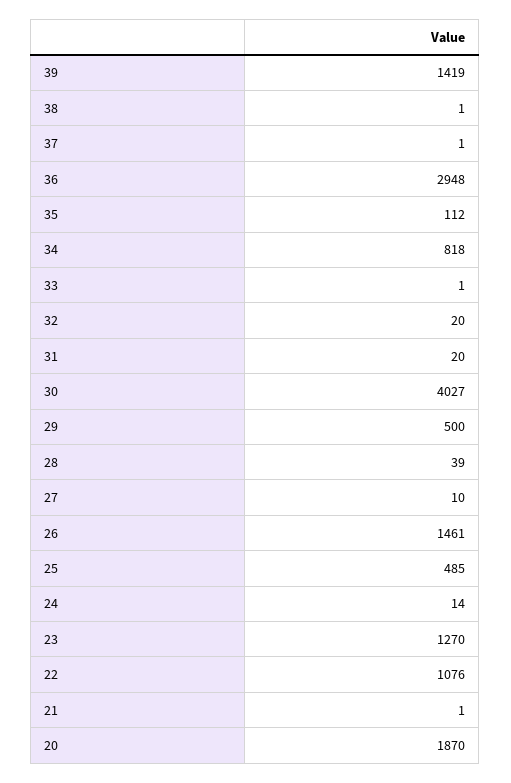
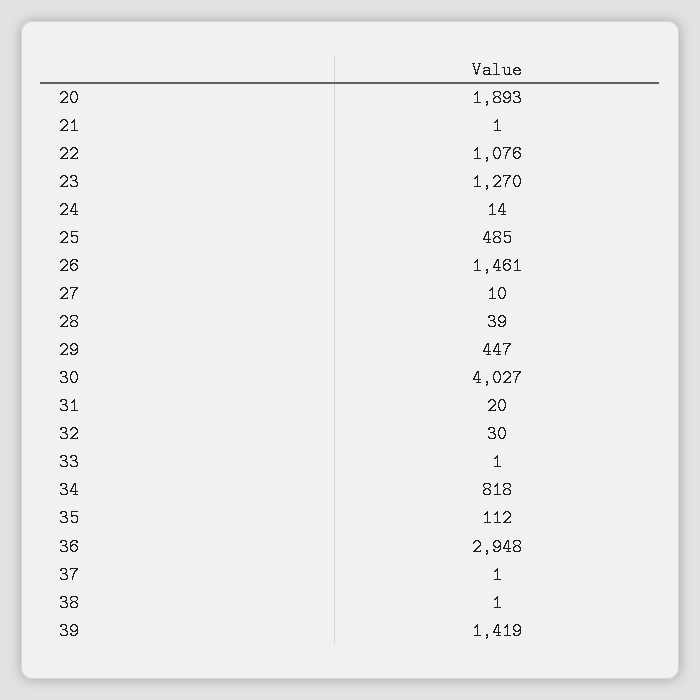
  {
    "39": 1419,
    "38": 1,
    "37": 1,
    "36": 2948,
    "35": 112,
    "34": 818,
    "33": 1,
-   "32": 20,
+   "32": 30,
    "31": 20,
    "30": 4027,
-   "29": 500,
+   "29": 447,
    "28": 39,
    "27": 10,
    "26": 1461,
    "25": 485,
    "24": 14,
    "23": 1270,
    "22": 1076,
    "21": 1,
-   "20": 1870
+   "20": 1893
  }

